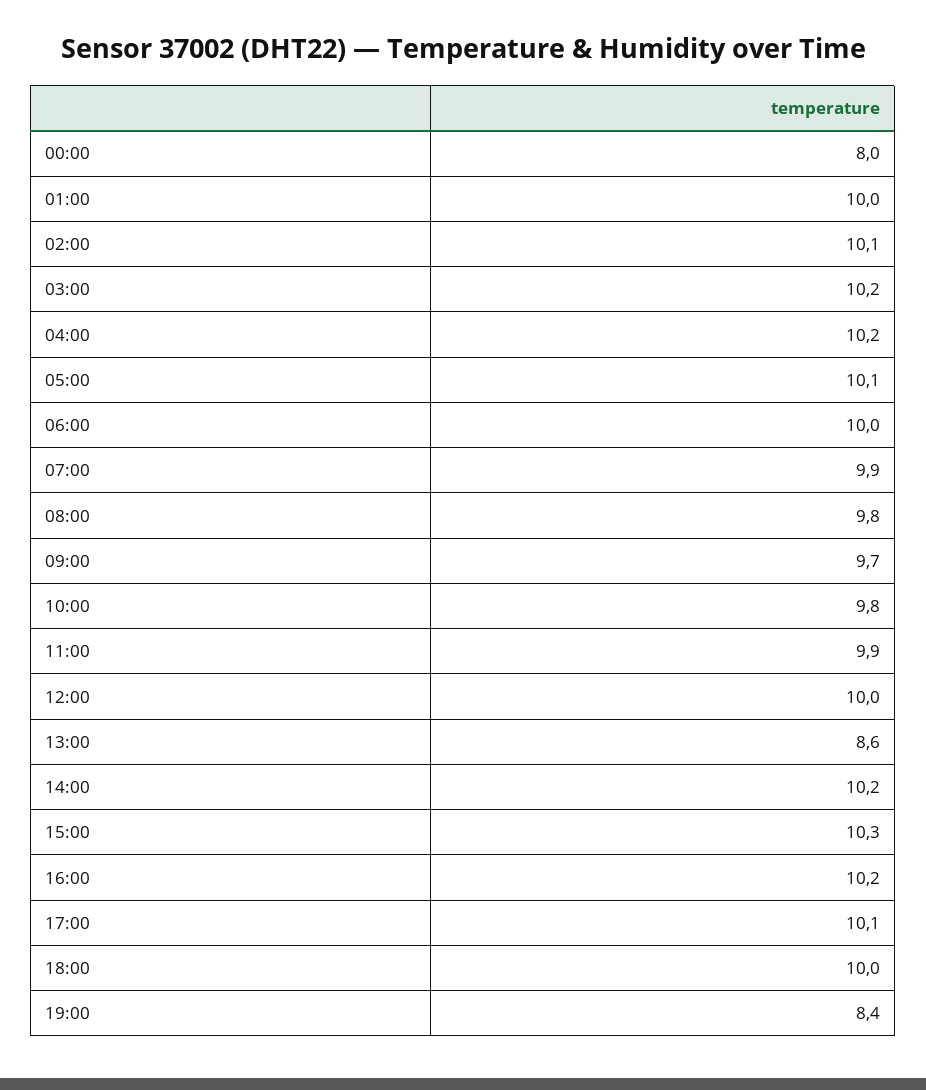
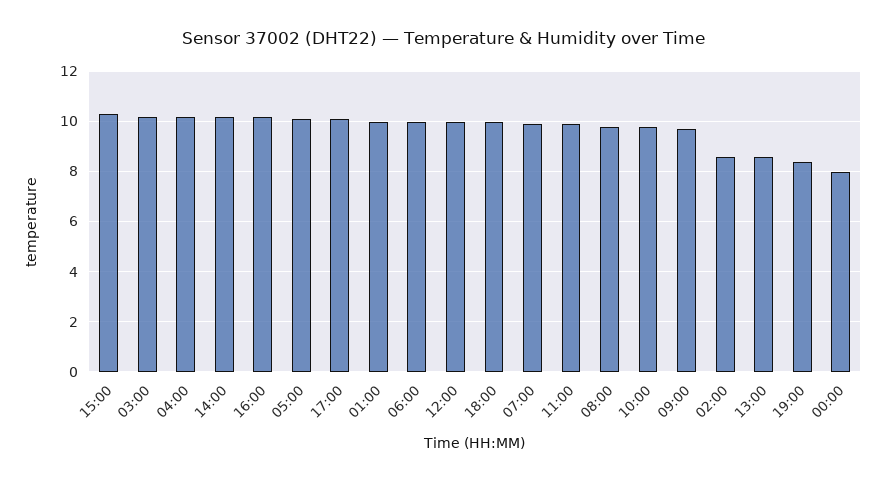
  {
    "00:00": 8,
    "01:00": 10,
-   "02:00": 10.1,
+   "02:00": 8.5,
    "03:00": 10.2,
    "04:00": 10.2,
    "05:00": 10.1,
    "06:00": 10,
    "07:00": 9.9,
    "08:00": 9.8,
    "09:00": 9.7,
    "10:00": 9.8,
    "11:00": 9.9,
    "12:00": 10,
    "13:00": 8.6,
    "14:00": 10.2,
    "15:00": 10.3,
    "16:00": 10.2,
    "17:00": 10.1,
    "18:00": 10,
    "19:00": 8.4
  }

